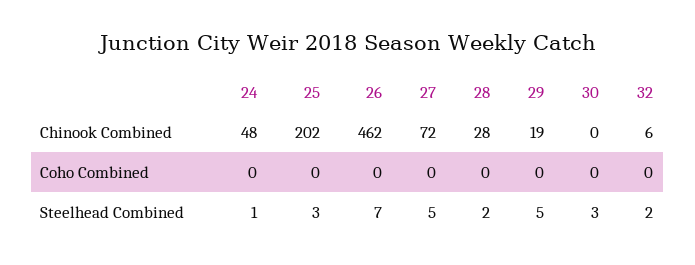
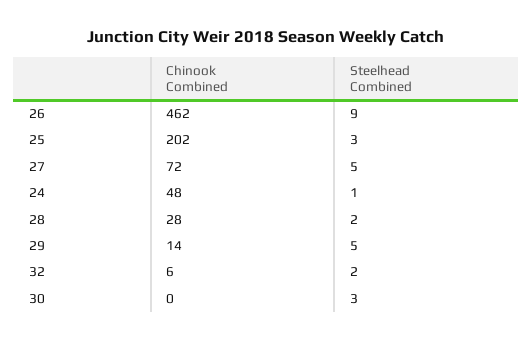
  {
    "24": {
      "Chinook Combined": 48,
-     "Coho Combined": 0,
      "Steelhead Combined": 1
    },
    "25": {
      "Chinook Combined": 202,
-     "Coho Combined": 0,
      "Steelhead Combined": 3
    },
    "26": {
      "Chinook Combined": 462,
-     "Coho Combined": 0,
-     "Steelhead Combined": 7
+     "Steelhead Combined": 9
    },
    "27": {
      "Chinook Combined": 72,
-     "Coho Combined": 0,
      "Steelhead Combined": 5
    },
    "28": {
      "Chinook Combined": 28,
-     "Coho Combined": 0,
      "Steelhead Combined": 2
    },
    "29": {
-     "Chinook Combined": 19,
+     "Chinook Combined": 14,
-     "Coho Combined": 0,
      "Steelhead Combined": 5
    },
    "30": {
      "Chinook Combined": 0,
-     "Coho Combined": 0,
      "Steelhead Combined": 3
    },
    "32": {
      "Chinook Combined": 6,
-     "Coho Combined": 0,
      "Steelhead Combined": 2
    }
  }

